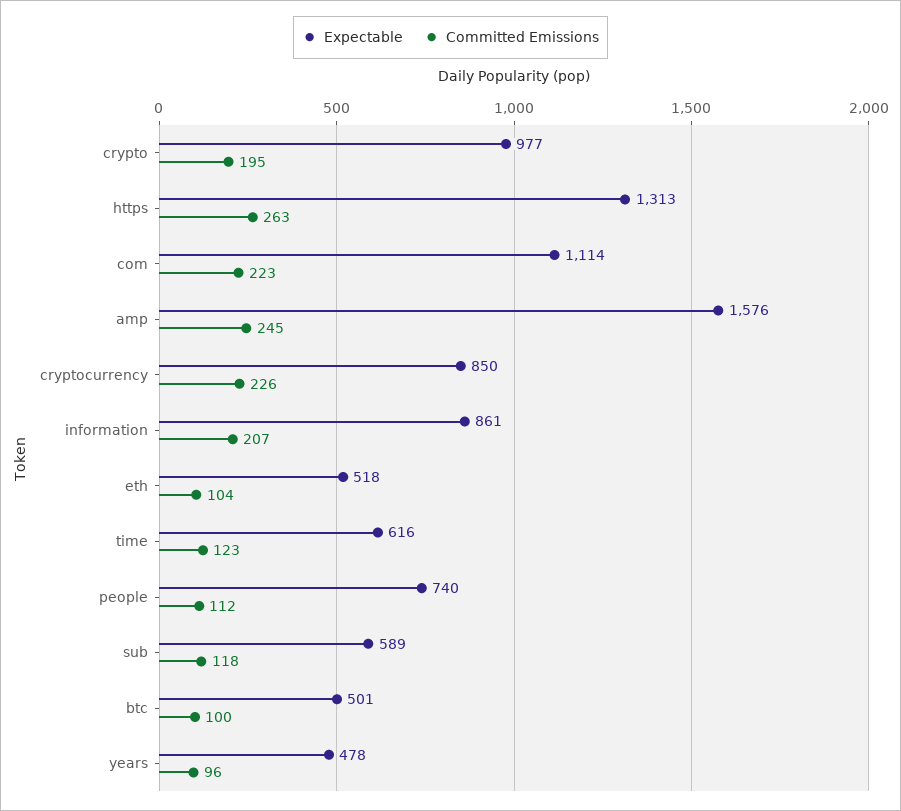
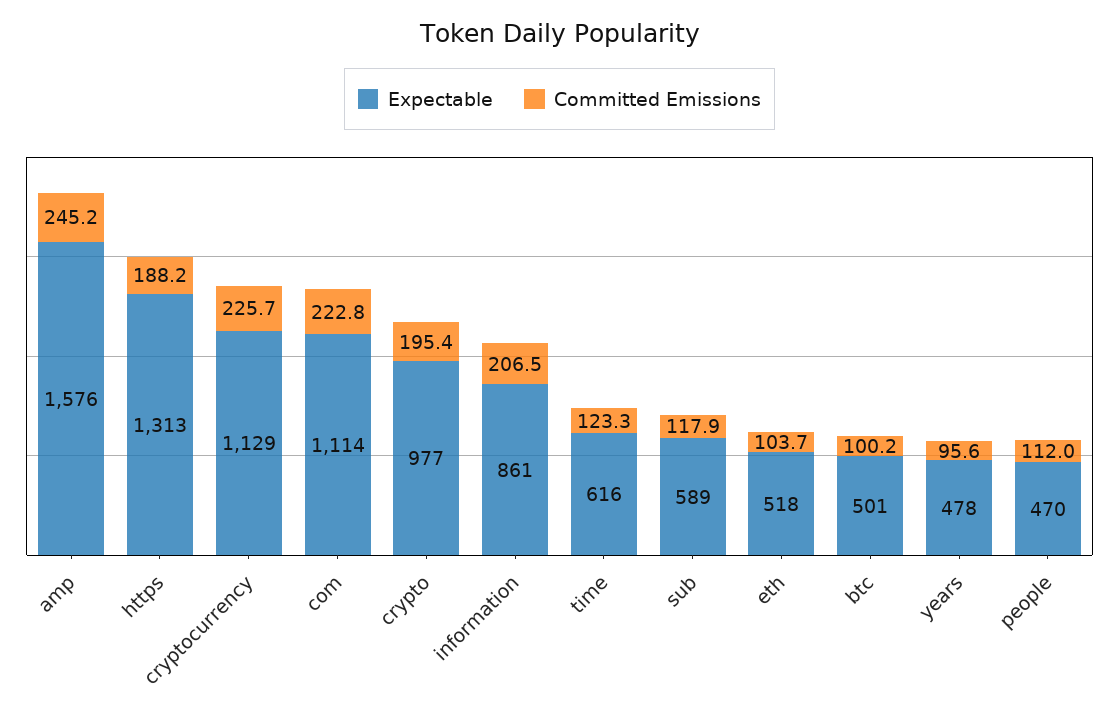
  {
    "Expectable": {
      "crypto": 977,
      "https": 1313,
      "com": 1114,
      "amp": 1576,
-     "cryptocurrency": 850,
+     "cryptocurrency": 1129,
      "information": 861,
      "eth": 518,
      "time": 616,
-     "people": 740,
+     "people": 470,
      "sub": 589,
      "btc": 501,
      "years": 478
    },
    "Committed Emissions": {
      "crypto": 195.4,
-     "https": 263,
+     "https": 188.2,
      "com": 222.8,
      "amp": 245.2,
      "cryptocurrency": 225.7,
      "information": 206.5,
      "eth": 103.7,
      "time": 123.3,
      "people": 112,
      "sub": 117.9,
      "btc": 100.2,
      "years": 95.6
    }
  }

